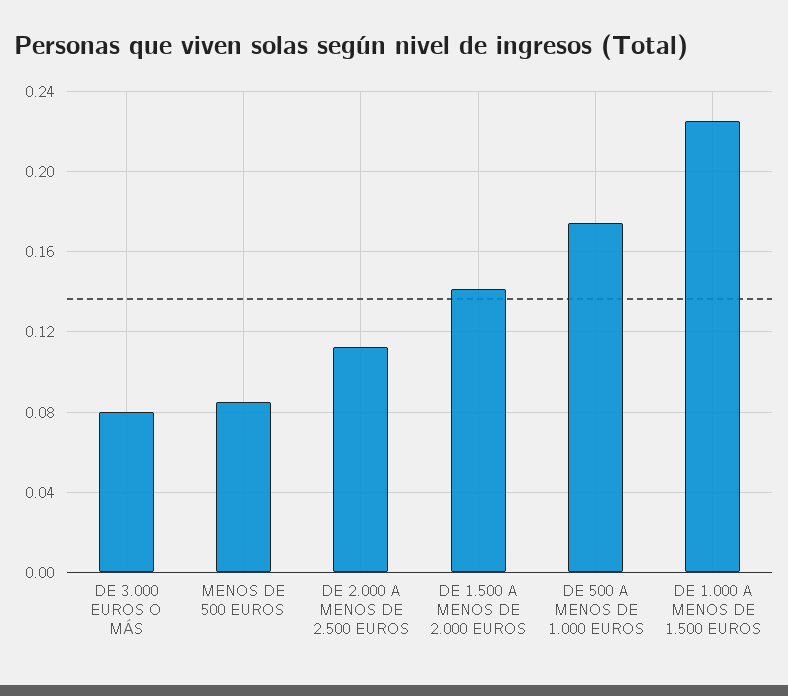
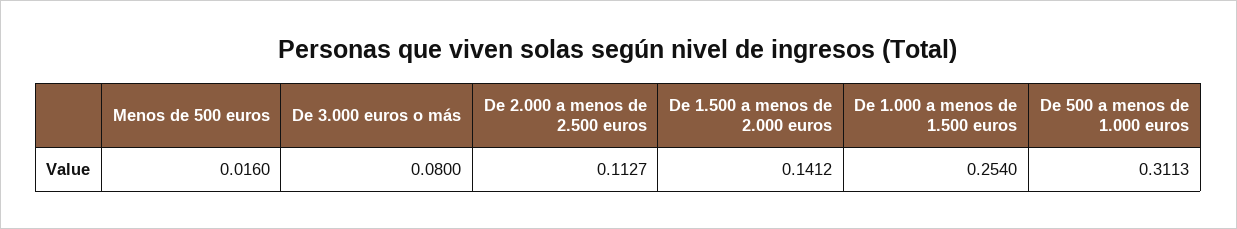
  {
    "DE 3.000 EUROS O MÁS": 0.08,
-   "MENOS DE 500 EUROS": 0.085,
+   "MENOS DE 500 EUROS": 0.016,
    "DE 2.000 A MENOS DE 2.500 EUROS": 0.1127,
    "DE 1.500 A MENOS DE 2.000 EUROS": 0.1412,
-   "DE 500 A MENOS DE 1.000 EUROS": 0.175,
+   "DE 500 A MENOS DE 1.000 EUROS": 0.3113,
-   "DE 1.000 A MENOS DE 1.500 EUROS": 0.225
+   "DE 1.000 A MENOS DE 1.500 EUROS": 0.254
  }

